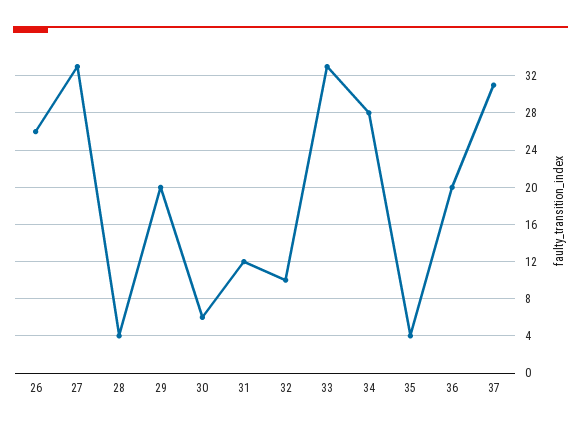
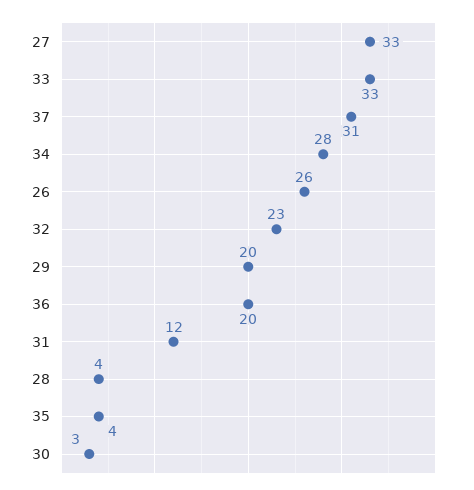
  {
    "26": 26,
    "27": 33,
    "28": 4,
    "29": 20,
-   "30": 6,
+   "30": 3,
    "31": 12,
-   "32": 10,
+   "32": 23,
    "33": 33,
    "34": 28,
    "35": 4,
    "36": 20,
    "37": 31
  }

